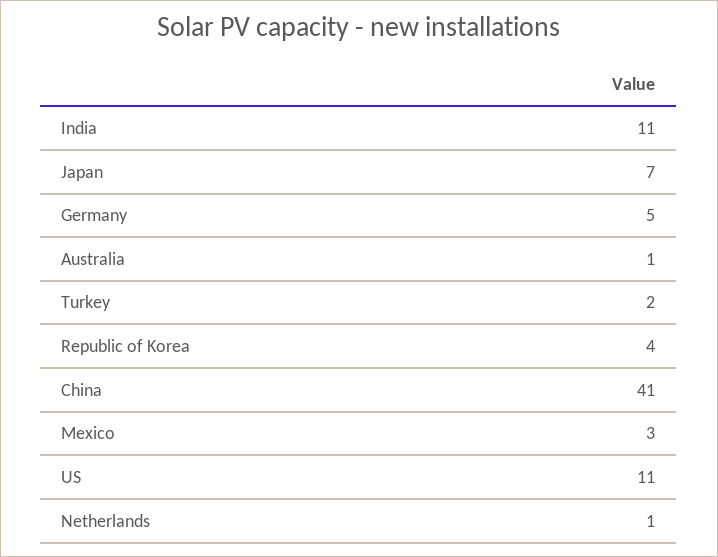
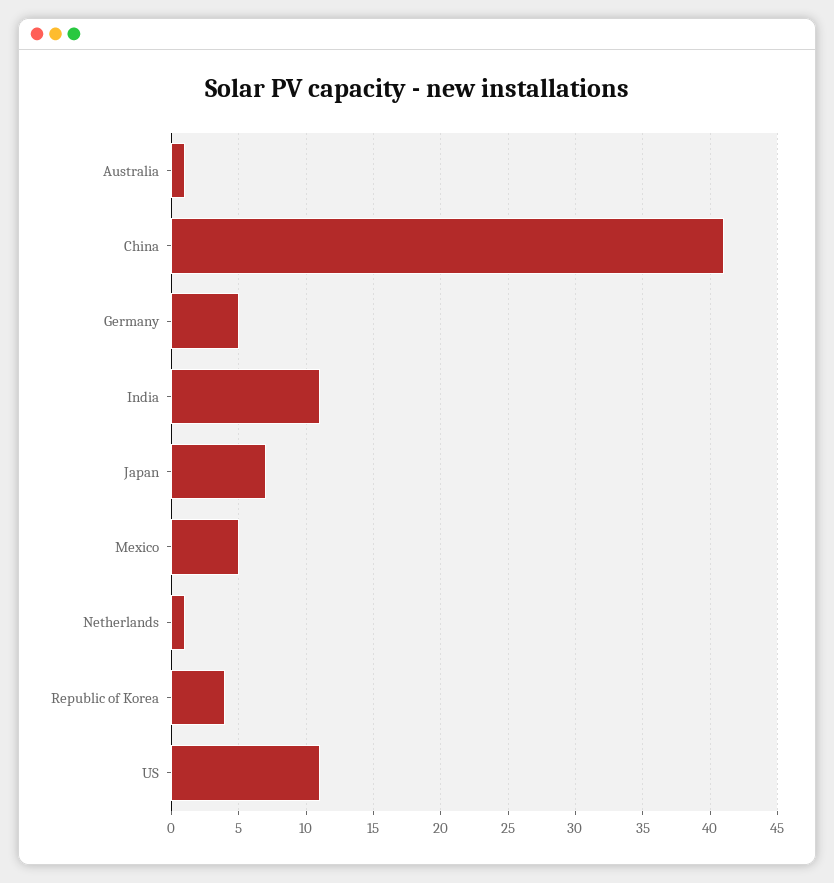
  {
    "India": 11,
    "Japan": 7,
    "Germany": 5,
    "Australia": 1,
-   "Turkey": 2,
    "Republic of Korea": 4,
    "China": 41,
-   "Mexico": 3,
+   "Mexico": 5,
    "US": 11,
    "Netherlands": 1
  }

